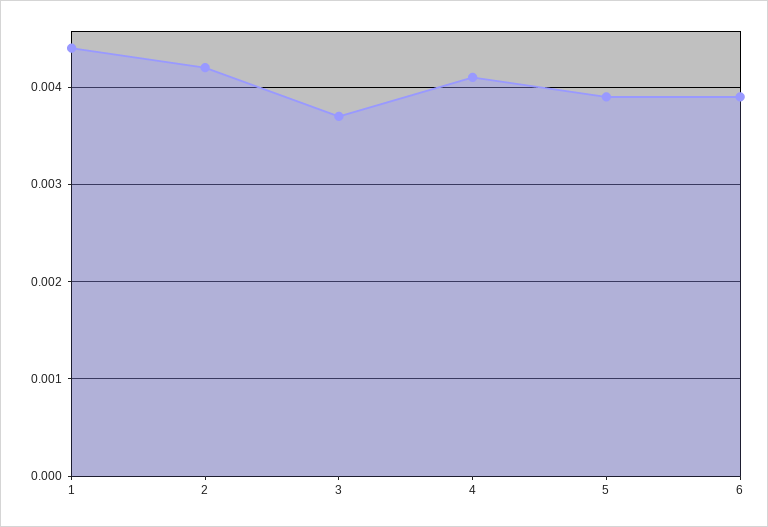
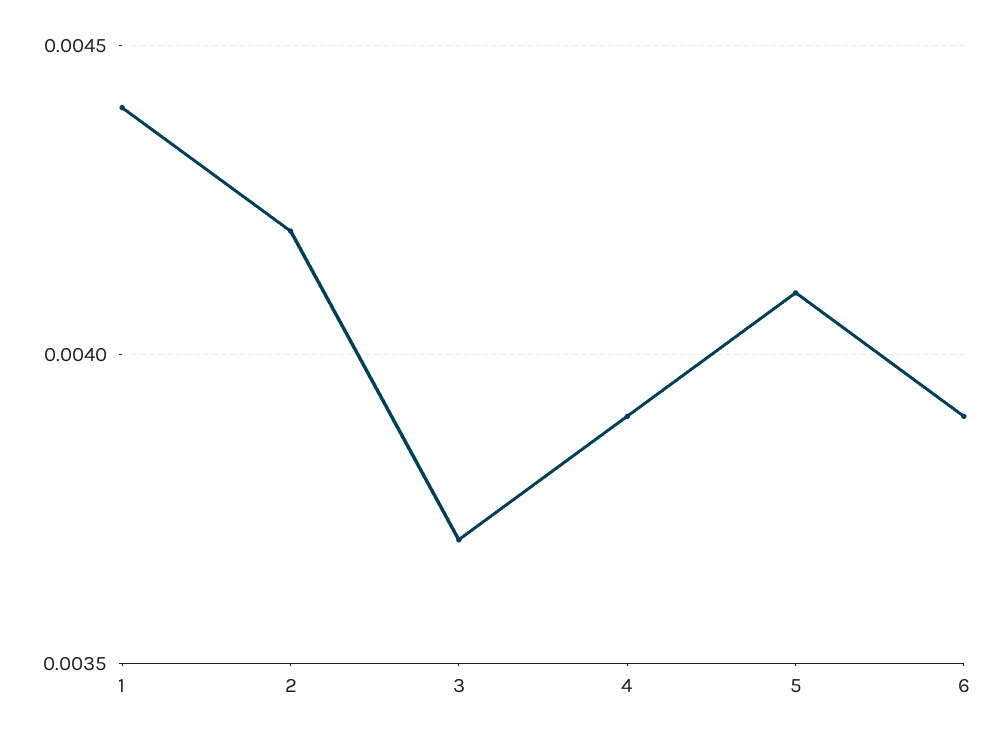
  {
    "1": 0.0044,
    "2": 0.0042,
    "3": 0.0037,
-   "4": 0.0041,
+   "4": 0.0039,
-   "5": 0.0039,
+   "5": 0.0041,
    "6": 0.0039
  }

